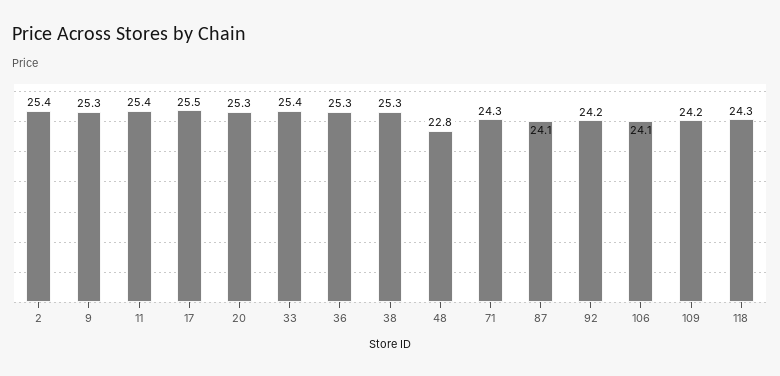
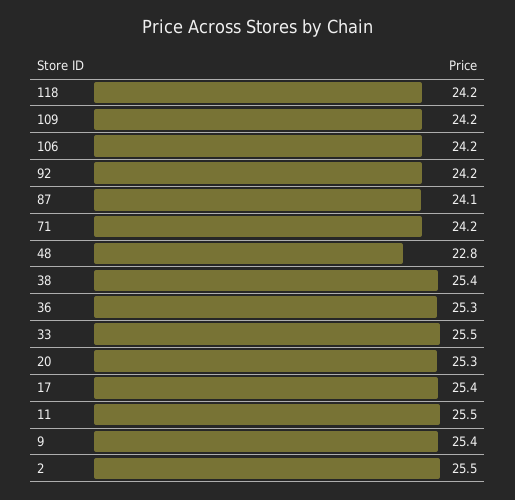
  {
-   "2": 25.4,
+   "2": 25.5,
-   "9": 25.3,
+   "9": 25.4,
-   "11": 25.4,
+   "11": 25.5,
-   "17": 25.5,
+   "17": 25.4,
    "20": 25.3,
-   "33": 25.4,
+   "33": 25.5,
    "36": 25.3,
-   "38": 25.3,
+   "38": 25.4,
    "48": 22.8,
-   "71": 24.3,
+   "71": 24.2,
    "87": 24.1,
    "92": 24.2,
-   "106": 24.1,
+   "106": 24.2,
    "109": 24.2,
-   "118": 24.3
+   "118": 24.2
  }

